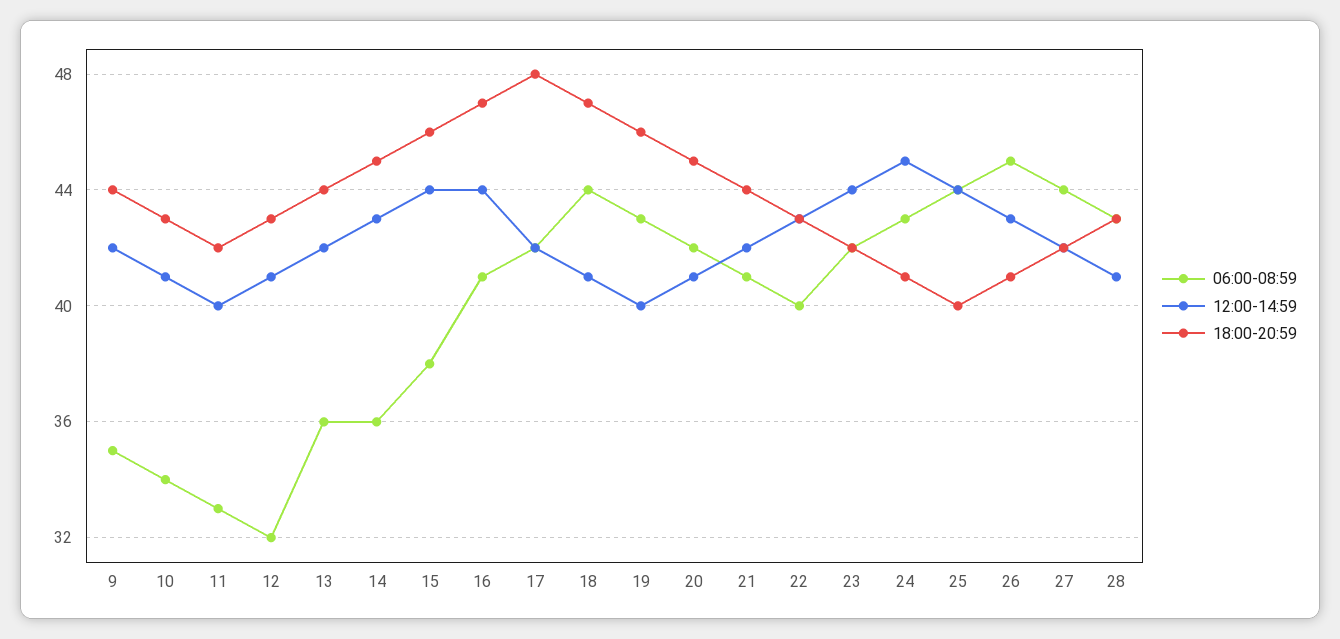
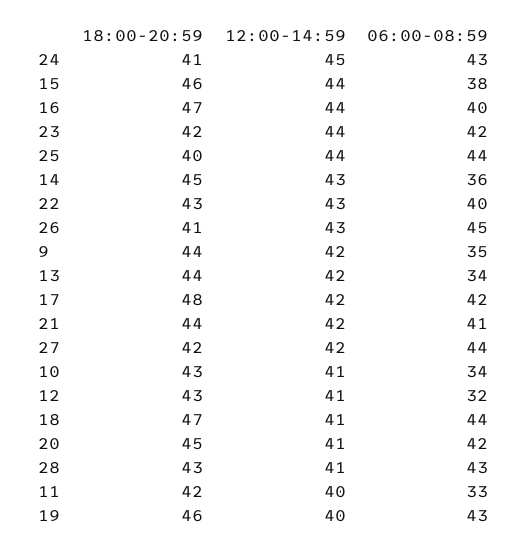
  {
    "06:00-08:59": {
      "9": 35,
      "10": 34,
      "11": 33,
      "12": 32,
-     "13": 36,
+     "13": 34,
      "14": 36,
      "15": 38,
-     "16": 41,
+     "16": 40,
      "17": 42,
      "18": 44,
      "19": 43,
      "20": 42,
      "21": 41,
      "22": 40,
      "23": 42,
      "24": 43,
      "25": 44,
      "26": 45,
      "27": 44,
      "28": 43
    },
    "12:00-14:59": {
      "9": 42,
      "10": 41,
      "11": 40,
      "12": 41,
      "13": 42,
      "14": 43,
      "15": 44,
      "16": 44,
      "17": 42,
      "18": 41,
      "19": 40,
      "20": 41,
      "21": 42,
      "22": 43,
      "23": 44,
      "24": 45,
      "25": 44,
      "26": 43,
      "27": 42,
      "28": 41
    },
    "18:00-20:59": {
      "9": 44,
      "10": 43,
      "11": 42,
      "12": 43,
      "13": 44,
      "14": 45,
      "15": 46,
      "16": 47,
      "17": 48,
      "18": 47,
      "19": 46,
      "20": 45,
      "21": 44,
      "22": 43,
      "23": 42,
      "24": 41,
      "25": 40,
      "26": 41,
      "27": 42,
      "28": 43
    }
  }

